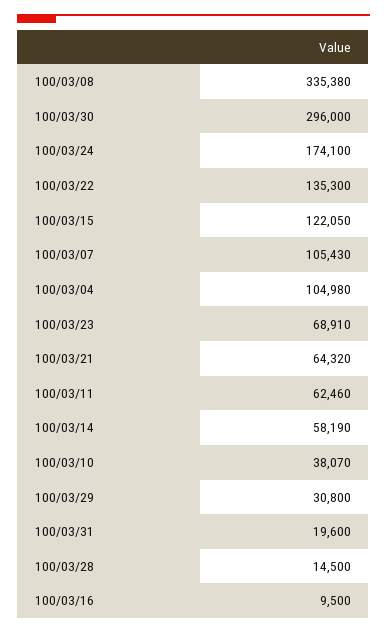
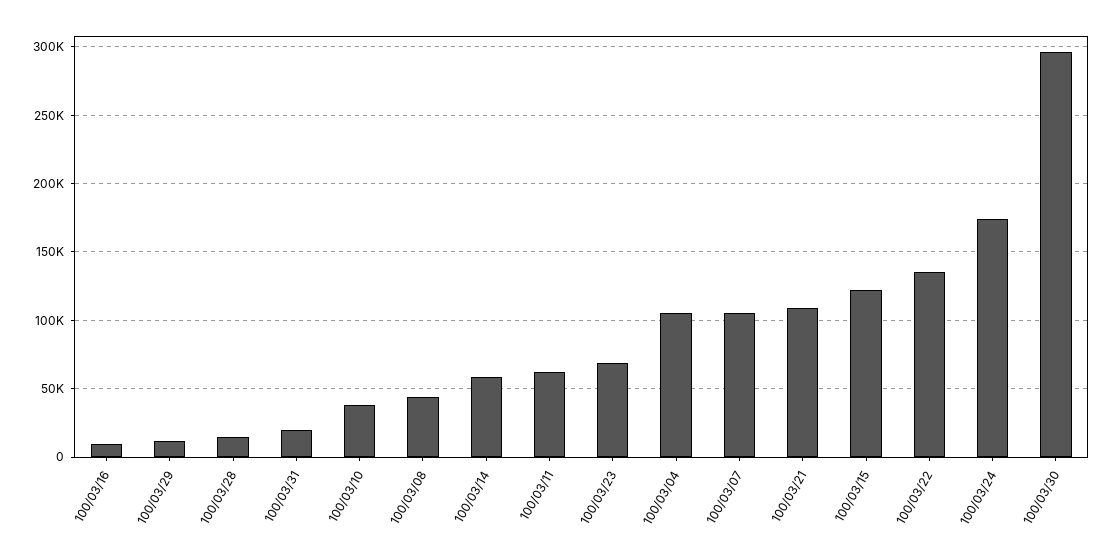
  {
-   "100/03/08": 335380,
+   "100/03/08": 45000,
    "100/03/30": 296000,
    "100/03/24": 174100,
    "100/03/22": 135300,
    "100/03/15": 122050,
    "100/03/07": 105430,
    "100/03/04": 104980,
    "100/03/23": 68910,
-   "100/03/21": 64320,
+   "100/03/21": 110000,
    "100/03/11": 62460,
    "100/03/14": 58190,
    "100/03/10": 38070,
-   "100/03/29": 30800,
+   "100/03/29": 10000,
    "100/03/31": 19600,
    "100/03/28": 14500,
    "100/03/16": 9500
  }

